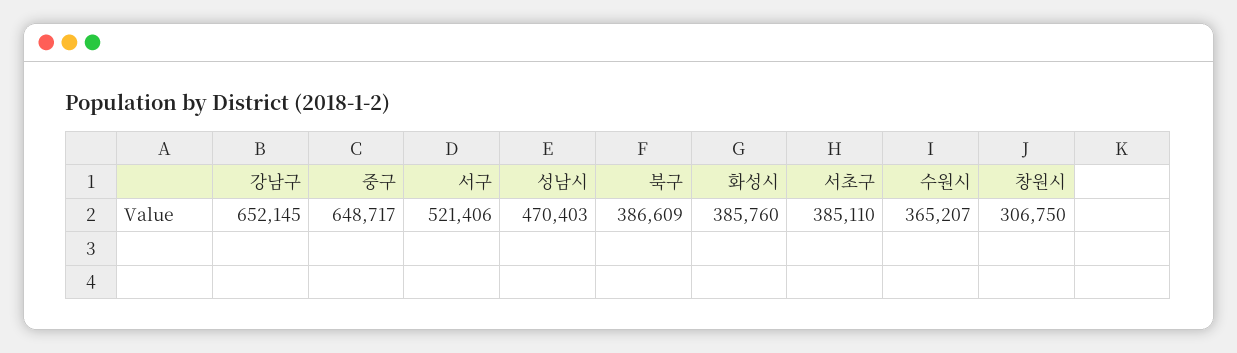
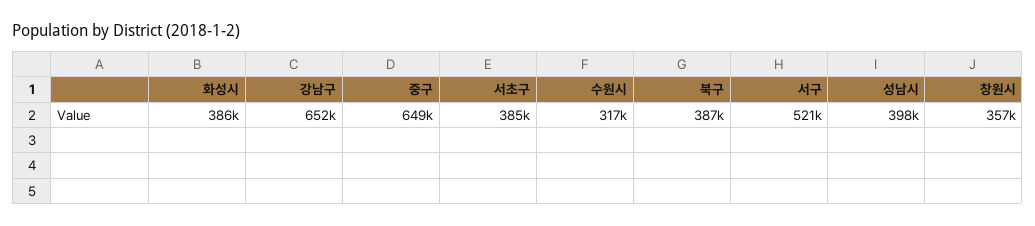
  {
    "강남구": 652145,
    "중구": 648717,
    "서구": 521406,
-   "성남시": 470403,
+   "성남시": 398000,
    "북구": 386609,
    "화성시": 385760,
    "서초구": 385110,
-   "수원시": 365207,
+   "수원시": 317000,
-   "창원시": 306750
+   "창원시": 357000
  }

